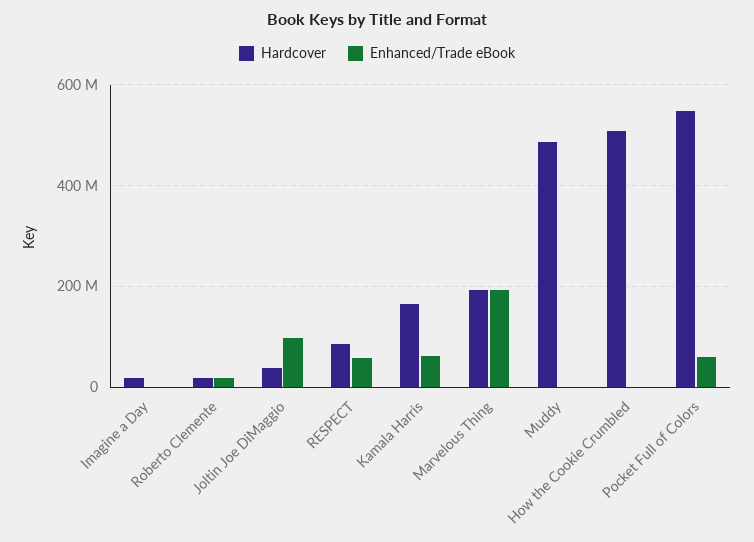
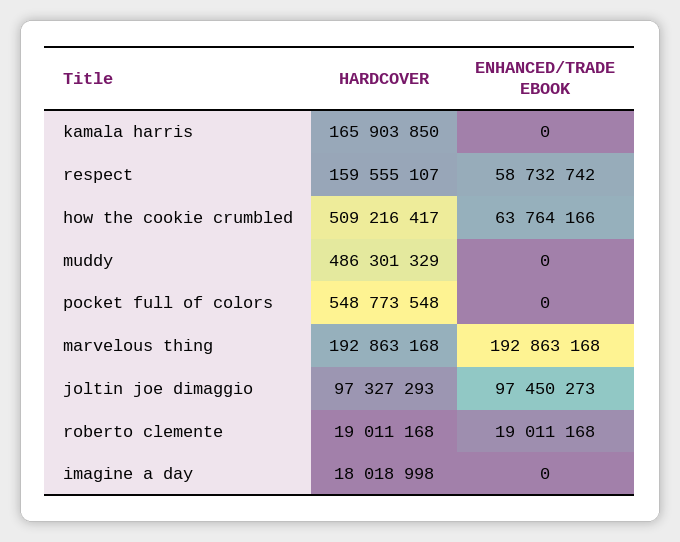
  {
    "Hardcover": {
      "Imagine a Day": 18018998,
      "Roberto Clemente": 19011168,
-     "Joltin Joe DiMaggio": 40000000,
+     "Joltin Joe DiMaggio": 97327293,
-     "RESPECT": 80000000,
+     "RESPECT": 159555107,
      "Kamala Harris": 165903850,
      "Marvelous Thing": 192863168,
      "Muddy": 486301329,
      "How the Cookie Crumbled": 509216417,
      "Pocket Full of Colors": 548773548
    },
    "Enhanced/Trade eBook": {
      "Imagine a Day": 0,
      "Roberto Clemente": 19011168,
      "Joltin Joe DiMaggio": 97450273,
      "RESPECT": 58732742,
-     "Kamala Harris": 60000000,
+     "Kamala Harris": 0,
      "Marvelous Thing": 192863168,
      "Muddy": 0,
-     "How the Cookie Crumbled": 0,
+     "How the Cookie Crumbled": 63764166,
-     "Pocket Full of Colors": 60000000
+     "Pocket Full of Colors": 0
    }
  }

